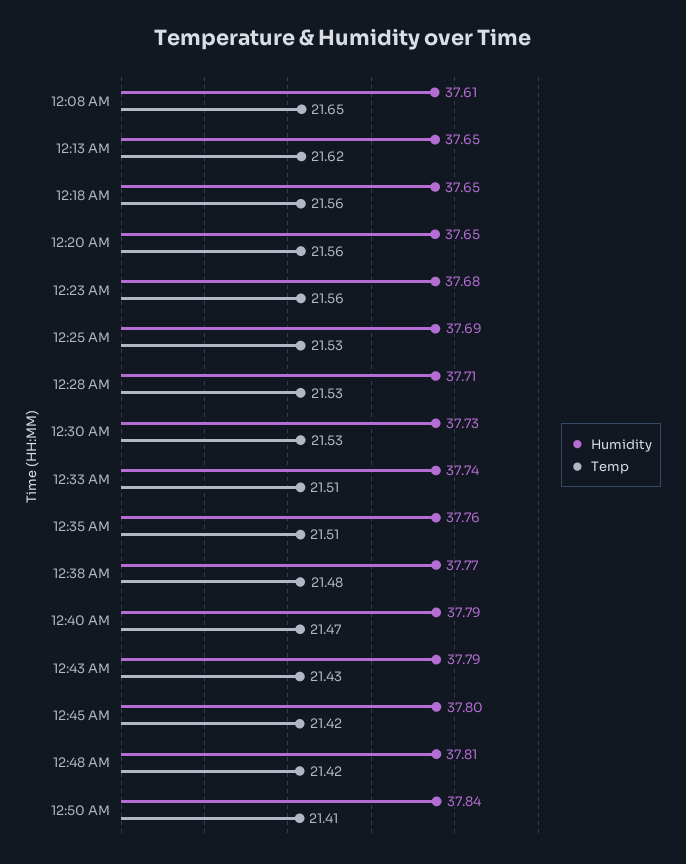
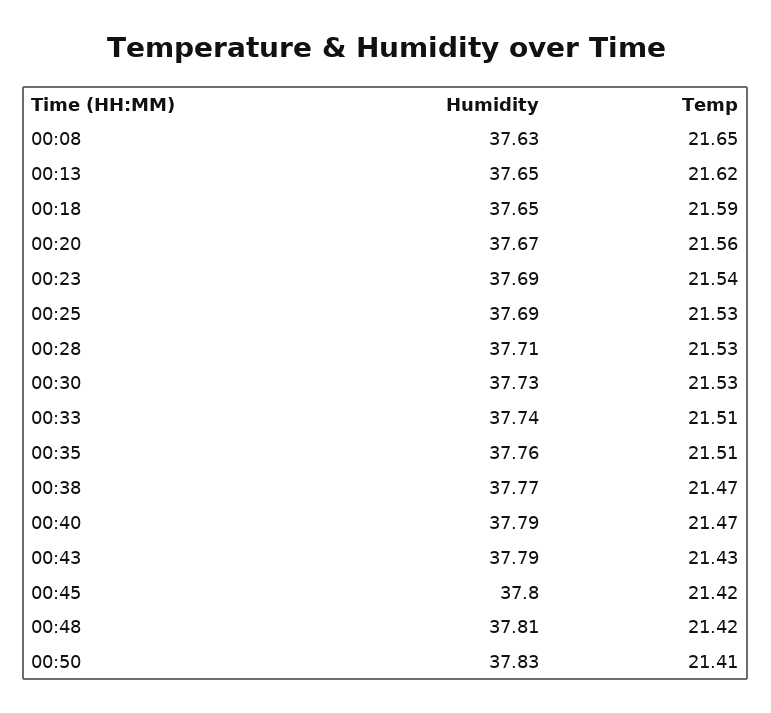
  {
    "Humidity": {
-     "12:08 AM": 37.61,
+     "12:08 AM": 37.63,
      "12:13 AM": 37.65,
      "12:18 AM": 37.65,
-     "12:20 AM": 37.65,
+     "12:20 AM": 37.67,
-     "12:23 AM": 37.68,
+     "12:23 AM": 37.69,
      "12:25 AM": 37.69,
      "12:28 AM": 37.71,
      "12:30 AM": 37.73,
      "12:33 AM": 37.74,
      "12:35 AM": 37.76,
      "12:38 AM": 37.77,
      "12:40 AM": 37.79,
      "12:43 AM": 37.79,
      "12:45 AM": 37.8,
      "12:48 AM": 37.81,
-     "12:50 AM": 37.84
+     "12:50 AM": 37.83
    },
    "Temp": {
      "12:08 AM": 21.65,
      "12:13 AM": 21.62,
-     "12:18 AM": 21.56,
+     "12:18 AM": 21.59,
      "12:20 AM": 21.56,
-     "12:23 AM": 21.56,
+     "12:23 AM": 21.54,
      "12:25 AM": 21.53,
      "12:28 AM": 21.53,
      "12:30 AM": 21.53,
      "12:33 AM": 21.51,
      "12:35 AM": 21.51,
-     "12:38 AM": 21.48,
+     "12:38 AM": 21.47,
      "12:40 AM": 21.47,
      "12:43 AM": 21.43,
      "12:45 AM": 21.42,
      "12:48 AM": 21.42,
      "12:50 AM": 21.41
    }
  }

